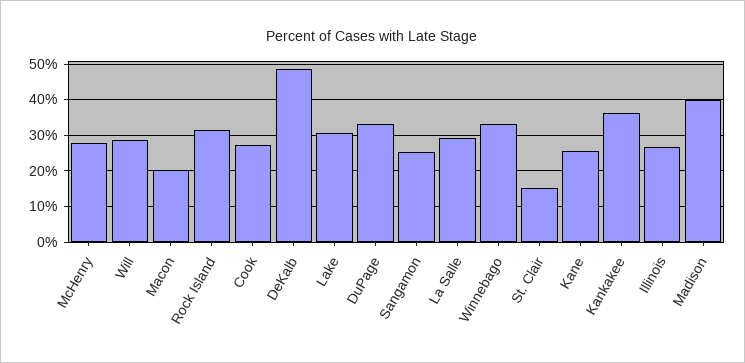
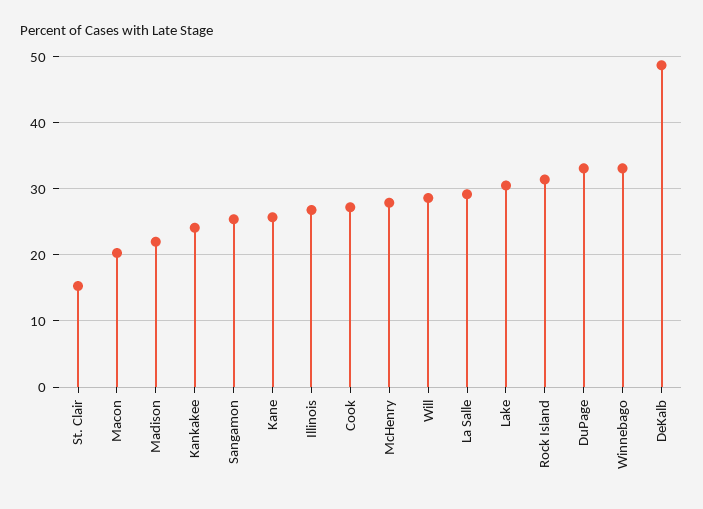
  {
    "McHenry": 28,
    "Will": 29,
    "Macon": 20,
    "Rock Island": 31,
    "Cook": 27,
    "DeKalb": 49,
    "Lake": 31,
    "DuPage": 33,
    "Sangamon": 25,
    "La Salle": 29,
    "Winnebago": 33,
    "St. Clair": 15,
    "Kane": 26,
-   "Kankakee": 36,
+   "Kankakee": 24,
    "Illinois": 27,
-   "Madison": 40
+   "Madison": 22
  }

